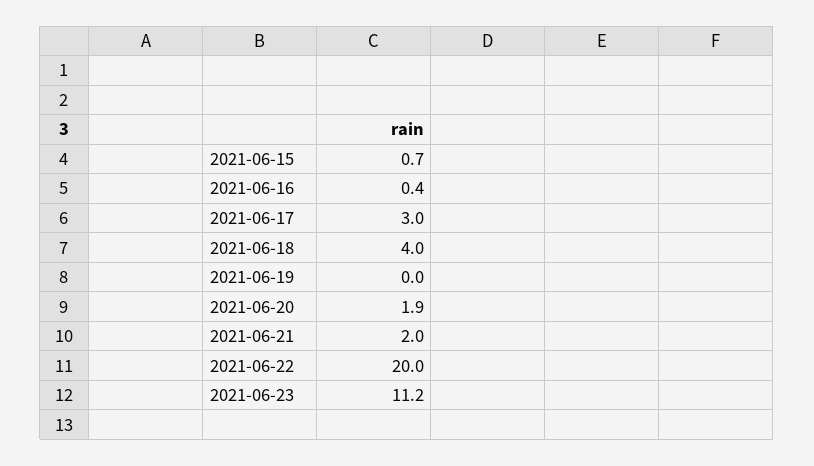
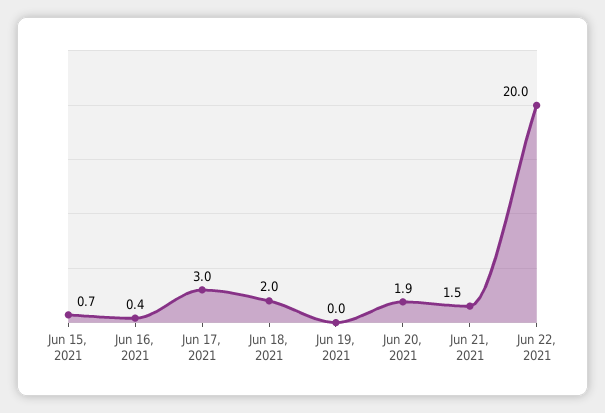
  {
    "2021-06-15": 0.7,
    "2021-06-16": 0.4,
    "2021-06-17": 3,
-   "2021-06-18": 4,
+   "2021-06-18": 2,
    "2021-06-19": 0,
    "2021-06-20": 1.9,
-   "2021-06-21": 2,
+   "2021-06-21": 1.5,
-   "2021-06-22": 20,
+   "2021-06-22": 20
-   "2021-06-23": 11.2
  }

